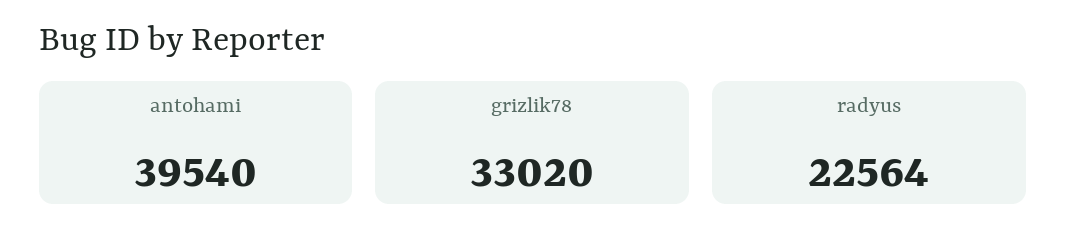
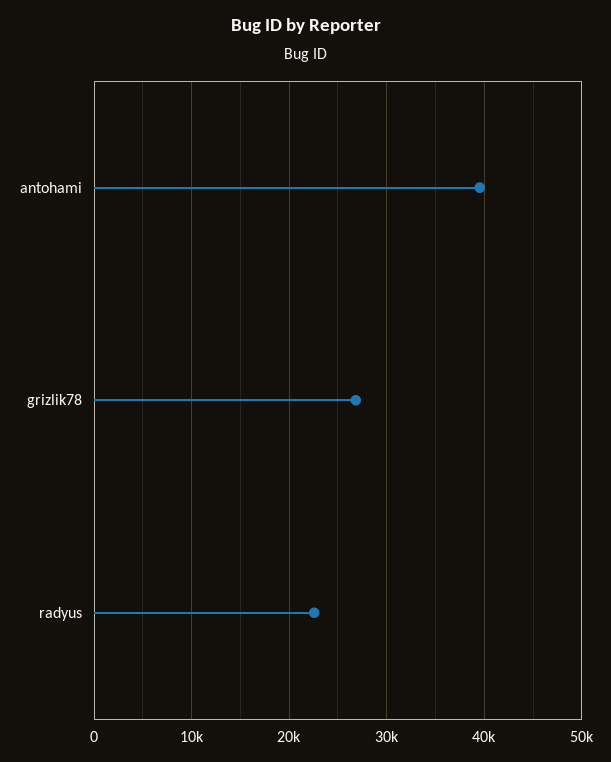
  {
    "antohami": 39540,
-   "grizlik78": 33020,
+   "grizlik78": 27000,
    "radyus": 22564
  }

